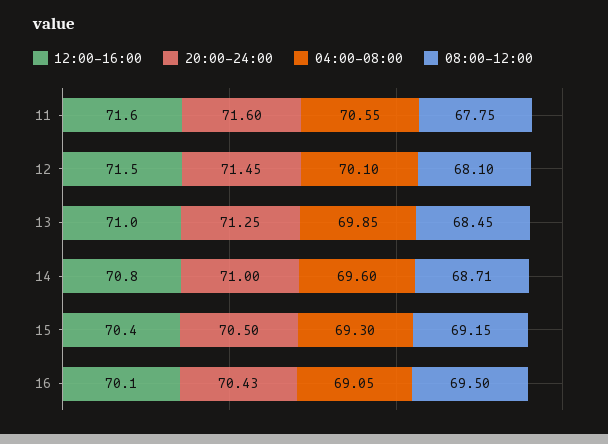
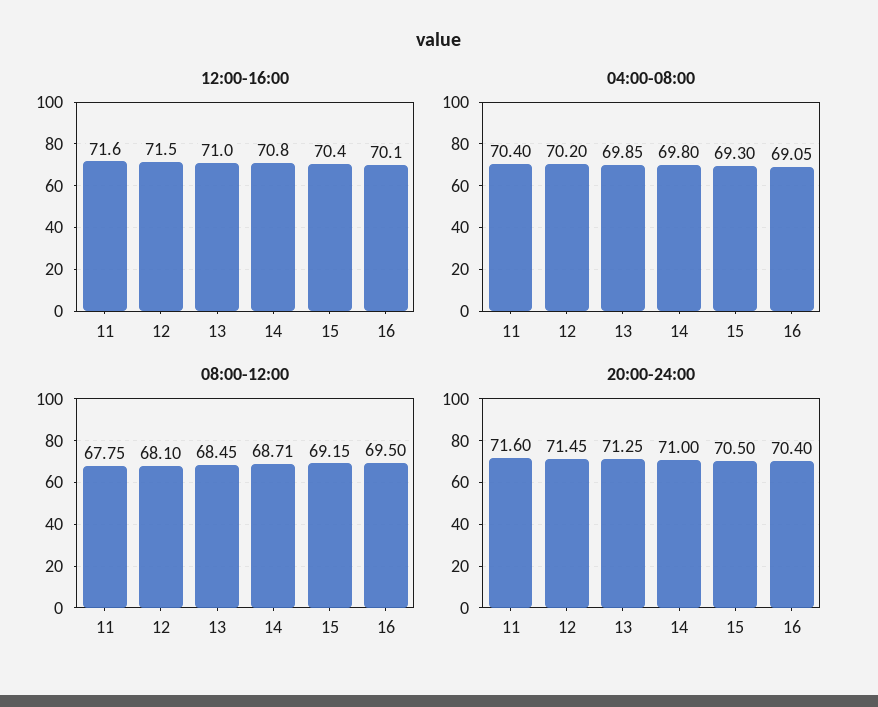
  {
    "12:00-16:00": {
      "11": 71.6,
      "12": 71.5,
      "13": 71,
      "14": 70.8,
      "15": 70.4,
      "16": 70.1
    },
    "20:00-24:00": {
      "11": 71.6,
      "12": 71.45,
      "13": 71.25,
      "14": 71,
      "15": 70.5,
-     "16": 70.43
+     "16": 70.4
    },
    "04:00-08:00": {
-     "11": 70.55,
+     "11": 70.4,
-     "12": 70.1,
+     "12": 70.2,
      "13": 69.85,
-     "14": 69.6,
+     "14": 69.8,
      "15": 69.3,
      "16": 69.05
    },
    "08:00-12:00": {
      "11": 67.75,
      "12": 68.1,
      "13": 68.45,
      "14": 68.71,
      "15": 69.15,
      "16": 69.5
    }
  }

